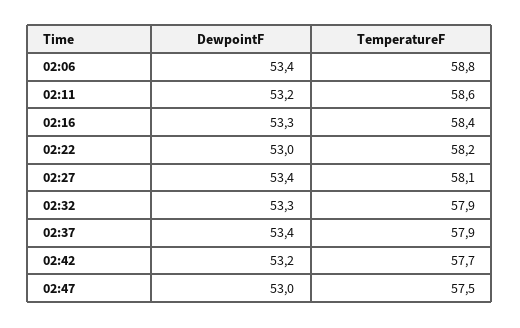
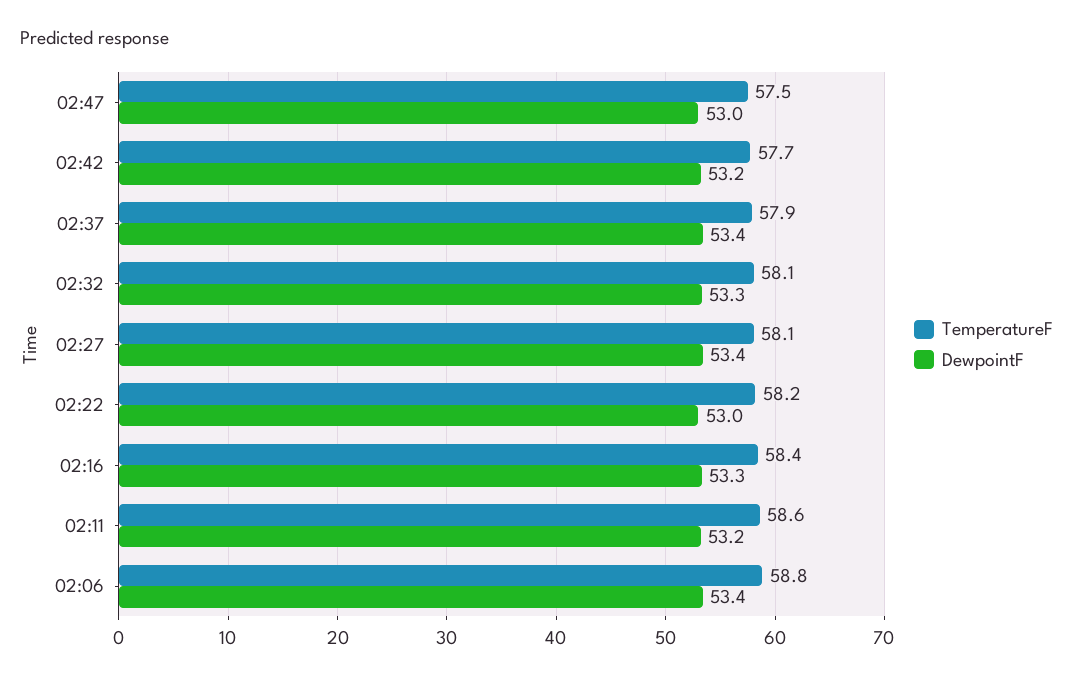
  {
    "DewpointF": {
      "02:06": 53.4,
      "02:11": 53.2,
      "02:16": 53.3,
      "02:22": 53,
      "02:27": 53.4,
      "02:32": 53.3,
      "02:37": 53.4,
      "02:42": 53.2,
      "02:47": 53
    },
    "TemperatureF": {
      "02:06": 58.8,
      "02:11": 58.6,
      "02:16": 58.4,
      "02:22": 58.2,
      "02:27": 58.1,
-     "02:32": 57.9,
+     "02:32": 58.1,
      "02:37": 57.9,
      "02:42": 57.7,
      "02:47": 57.5
    }
  }

